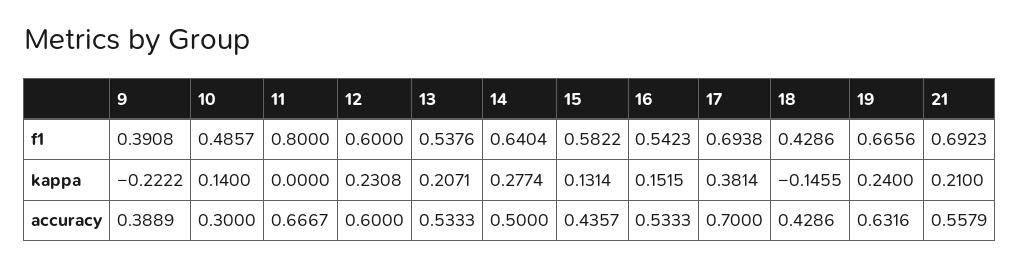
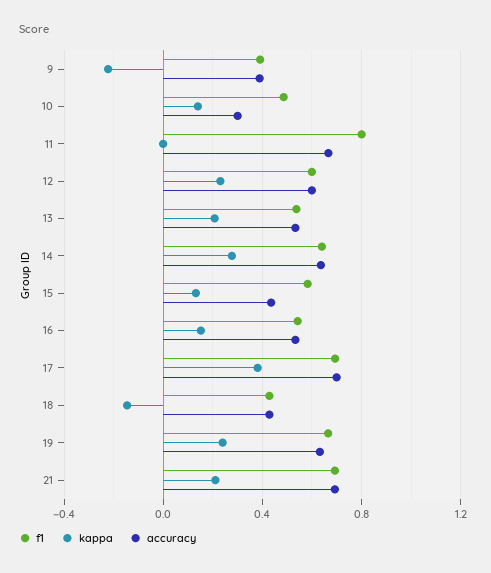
  {
    "f1": {
      "9": 0.3908,
      "10": 0.4857,
      "11": 0.8,
      "12": 0.6,
      "13": 0.5376,
      "14": 0.6404,
      "15": 0.5822,
      "16": 0.5423,
      "17": 0.6938,
      "18": 0.4286,
      "19": 0.6656,
      "21": 0.6923
    },
    "kappa": {
      "9": -0.2222,
      "10": 0.14,
      "11": 0,
      "12": 0.2308,
      "13": 0.2071,
      "14": 0.2774,
      "15": 0.1314,
      "16": 0.1515,
      "17": 0.3814,
      "18": -0.1455,
      "19": 0.24,
      "21": 0.21
    },
    "accuracy": {
      "9": 0.3889,
      "10": 0.3,
      "11": 0.6667,
      "12": 0.6,
      "13": 0.5333,
-     "14": 0.5,
+     "14": 0.65,
      "15": 0.4357,
      "16": 0.5333,
      "17": 0.7,
      "18": 0.4286,
      "19": 0.6316,
-     "21": 0.5579
+     "21": 0.7
    }
  }

